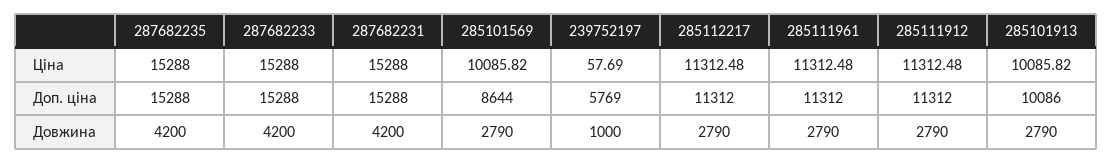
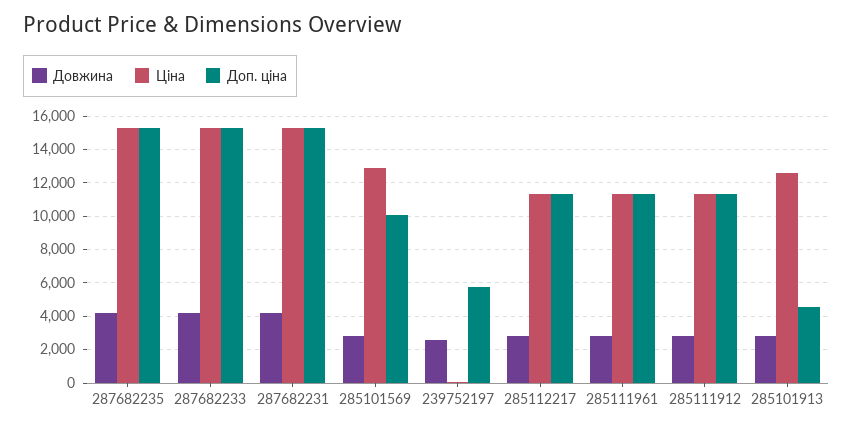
  {
    "Ціна": {
      "287682235": 15288,
      "287682233": 15288,
      "287682231": 15288,
-     "285101569": 10085.82,
+     "285101569": 13000,
      "239752197": 57.69,
      "285112217": 11312.48,
      "285111961": 11312.48,
      "285111912": 11312.48,
-     "285101913": 10085.82
+     "285101913": 12500
    },
    "Доп. ціна": {
      "287682235": 15288,
      "287682233": 15288,
      "287682231": 15288,
-     "285101569": 8644,
+     "285101569": 10000,
      "239752197": 5769,
      "285112217": 11312,
      "285111961": 11312,
      "285111912": 11312,
-     "285101913": 10086
+     "285101913": 4500
    },
    "Довжина": {
      "287682235": 4200,
      "287682233": 4200,
      "287682231": 4200,
      "285101569": 2790,
-     "239752197": 1000,
+     "239752197": 2500,
      "285112217": 2790,
      "285111961": 2790,
      "285111912": 2790,
      "285101913": 2790
    }
  }

